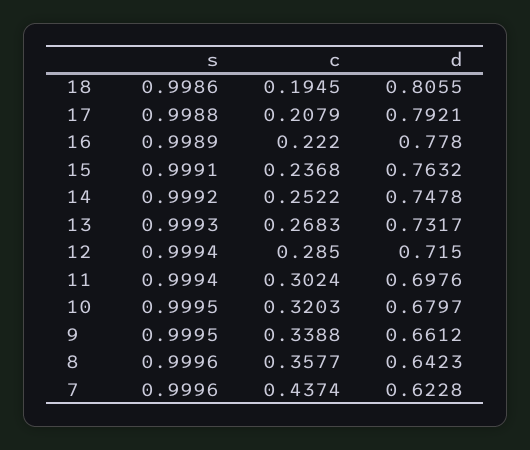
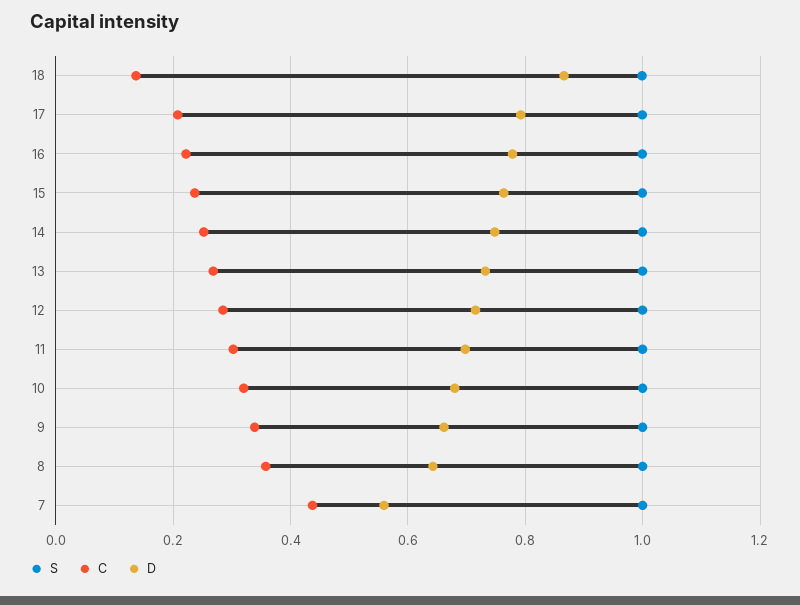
  {
    "s": {
      "18": 0.9986,
      "17": 0.9988,
      "16": 0.9989,
      "15": 0.9991,
      "14": 0.9992,
      "13": 0.9993,
      "12": 0.9994,
      "11": 0.9994,
      "10": 0.9995,
      "9": 0.9995,
      "8": 0.9996,
      "7": 0.9996
    },
    "c": {
-     "18": 0.1945,
+     "18": 0.14,
      "17": 0.2079,
      "16": 0.222,
      "15": 0.2368,
      "14": 0.2522,
      "13": 0.2683,
      "12": 0.285,
      "11": 0.3024,
      "10": 0.3203,
      "9": 0.3388,
      "8": 0.3577,
      "7": 0.4374
    },
    "d": {
-     "18": 0.8055,
+     "18": 0.86,
      "17": 0.7921,
      "16": 0.778,
      "15": 0.7632,
      "14": 0.7478,
      "13": 0.7317,
      "12": 0.715,
      "11": 0.6976,
      "10": 0.6797,
      "9": 0.6612,
      "8": 0.6423,
-     "7": 0.6228
+     "7": 0.56
    }
  }

